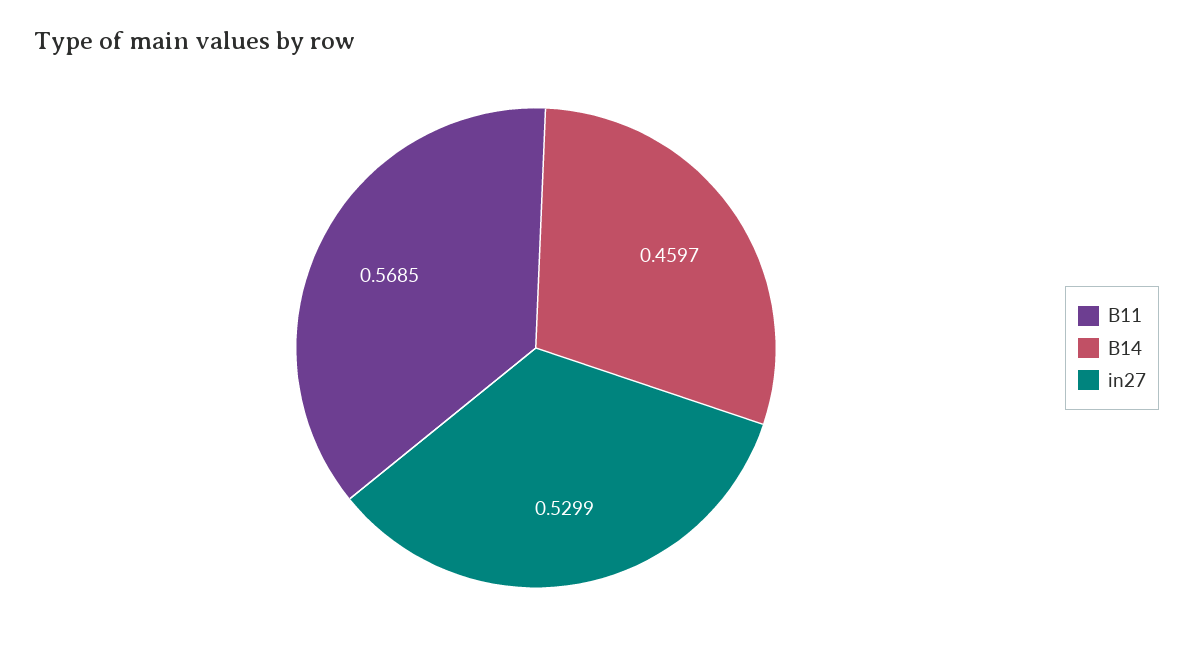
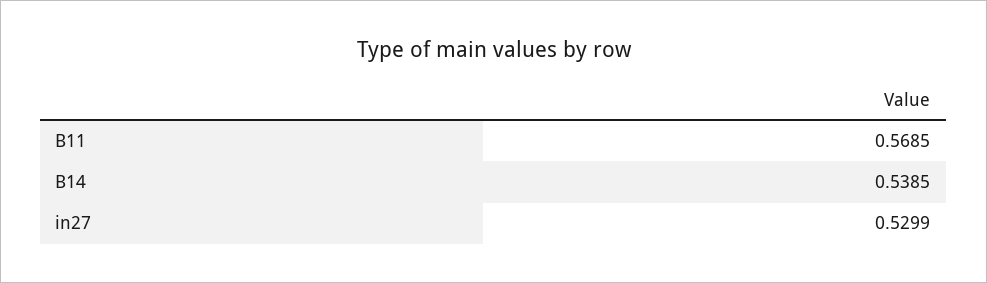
  {
    "B11": 0.5685,
-   "B14": 0.4597,
+   "B14": 0.5385,
    "in27": 0.5299
  }

